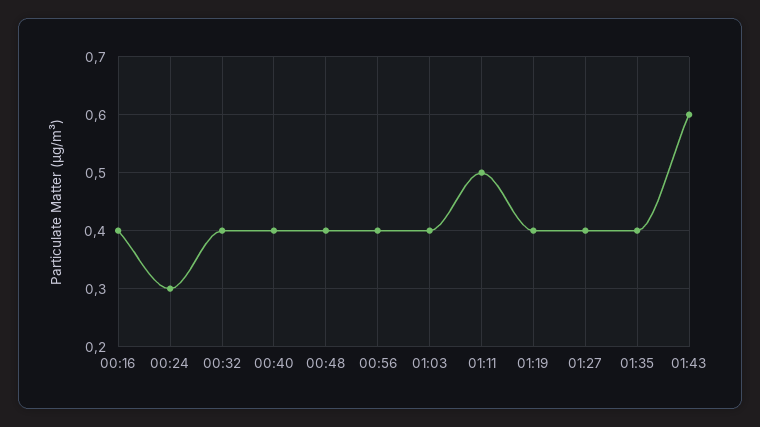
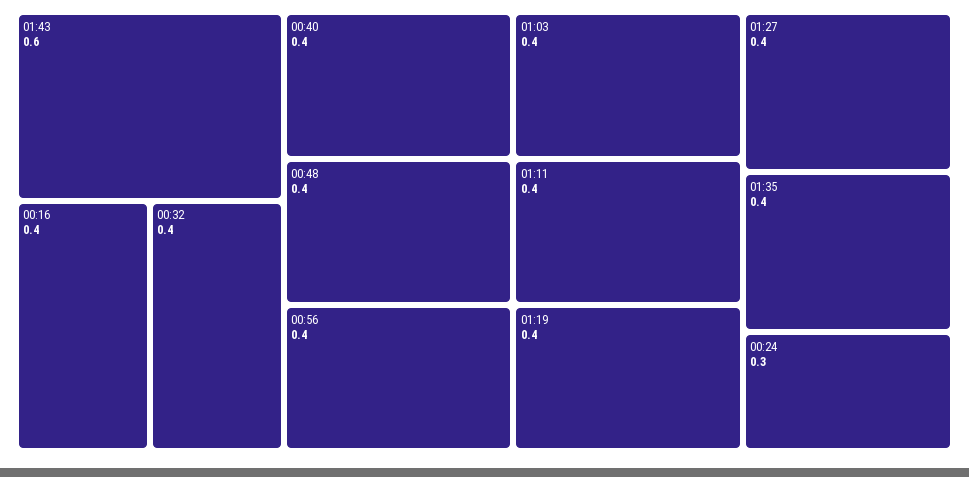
  {
    "00:16": 0.4,
    "00:24": 0.3,
    "00:32": 0.4,
    "00:40": 0.4,
    "00:48": 0.4,
    "00:56": 0.4,
    "01:03": 0.4,
-   "01:11": 0.5,
+   "01:11": 0.4,
    "01:19": 0.4,
    "01:27": 0.4,
    "01:35": 0.4,
    "01:43": 0.6
  }

